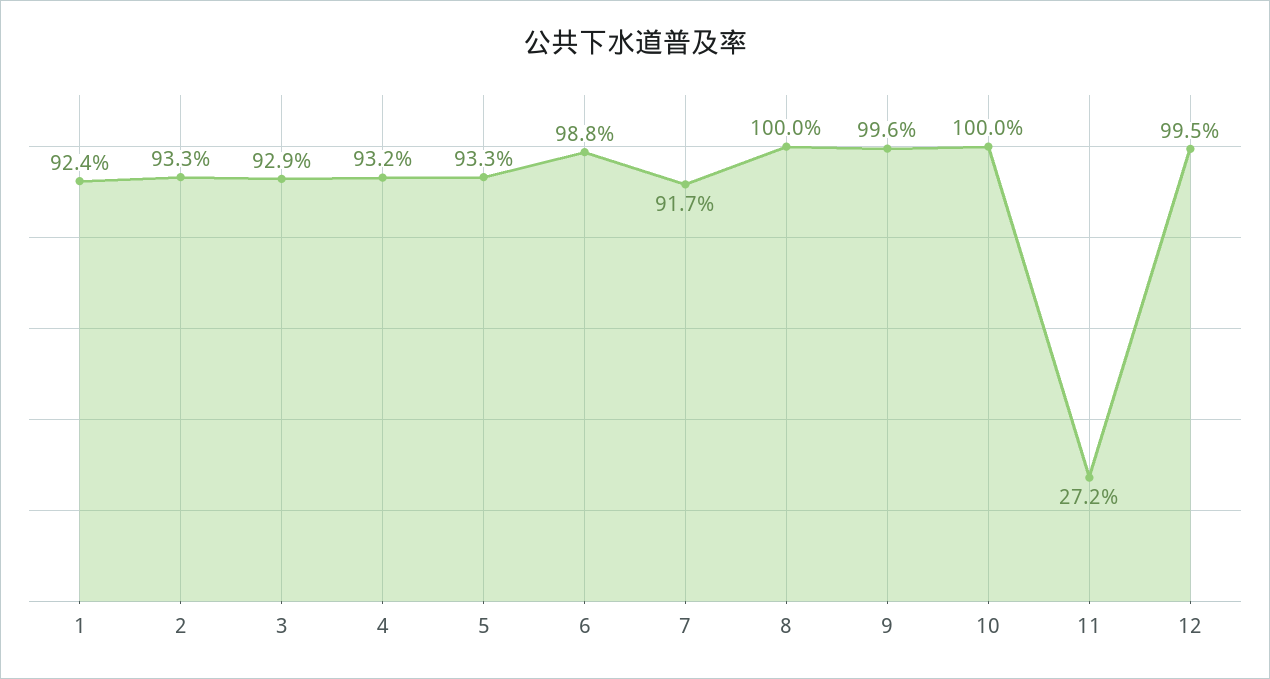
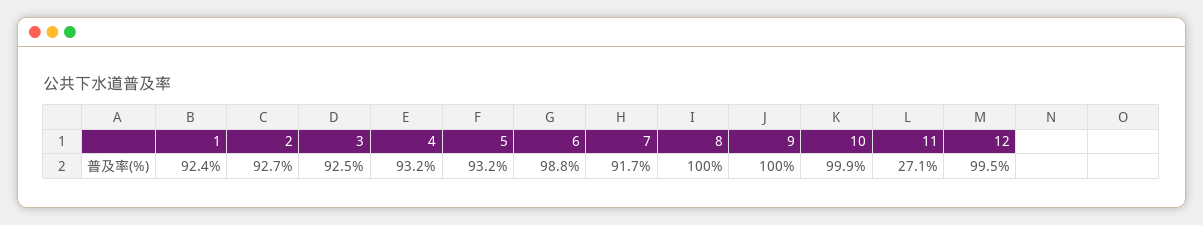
  {
    "1": 92.4,
-   "2": 93.3,
+   "2": 92.7,
-   "3": 92.9,
+   "3": 92.5,
    "4": 93.2,
-   "5": 93.3,
+   "5": 93.2,
    "6": 98.8,
    "7": 91.7,
    "8": 100,
-   "9": 99.6,
+   "9": 100,
-   "10": 100,
+   "10": 99.9,
-   "11": 27.2,
+   "11": 27.1,
    "12": 99.5
  }

